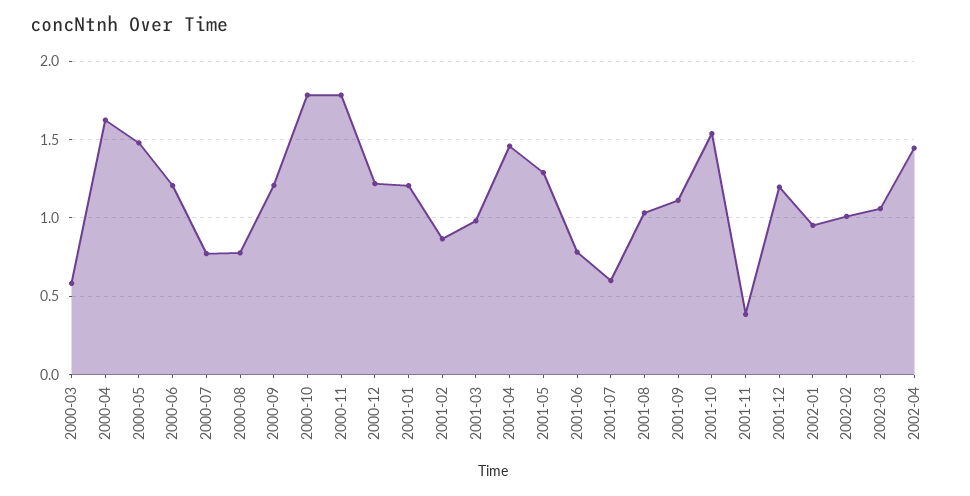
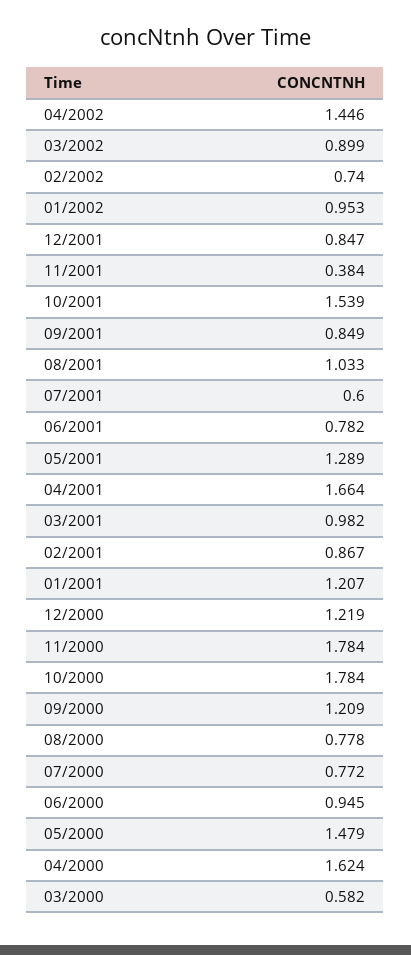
  {
    "2000-03": 0.582,
    "2000-04": 1.624,
    "2000-05": 1.479,
-   "2000-06": 1.2,
+   "2000-06": 0.945,
    "2000-07": 0.772,
    "2000-08": 0.778,
    "2000-09": 1.209,
    "2000-10": 1.784,
    "2000-11": 1.784,
    "2000-12": 1.219,
    "2001-01": 1.207,
    "2001-02": 0.867,
    "2001-03": 0.982,
-   "2001-04": 1.45,
+   "2001-04": 1.664,
    "2001-05": 1.289,
    "2001-06": 0.782,
    "2001-07": 0.6,
    "2001-08": 1.033,
-   "2001-09": 1.1,
+   "2001-09": 0.849,
    "2001-10": 1.539,
    "2001-11": 0.384,
-   "2001-12": 1.2,
+   "2001-12": 0.847,
    "2002-01": 0.953,
-   "2002-02": 1,
+   "2002-02": 0.74,
-   "2002-03": 1.05,
+   "2002-03": 0.899,
    "2002-04": 1.446
  }

